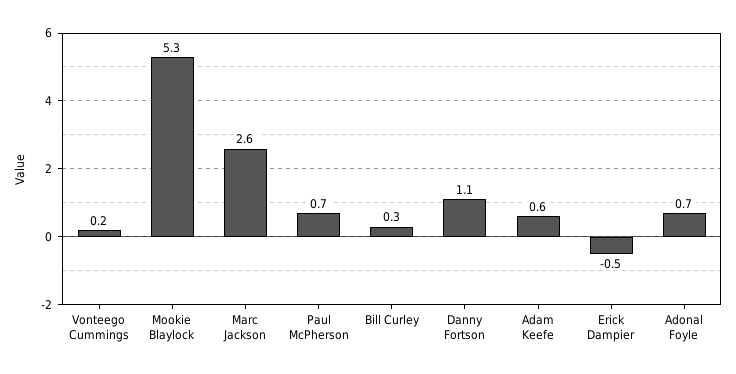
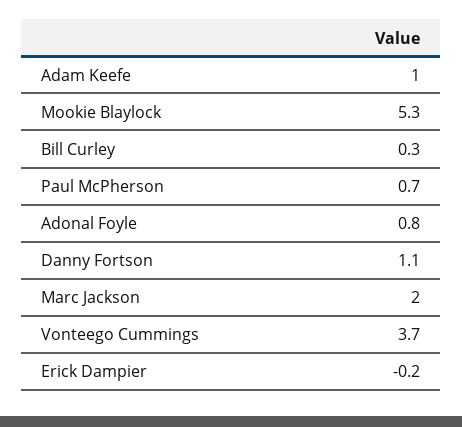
  {
-   "Vonteego Cummings": 0.2,
+   "Vonteego Cummings": 3.7,
    "Mookie Blaylock": 5.3,
-   "Marc Jackson": 2.6,
+   "Marc Jackson": 2,
    "Paul McPherson": 0.7,
    "Bill Curley": 0.3,
    "Danny Fortson": 1.1,
-   "Adam Keefe": 0.6,
+   "Adam Keefe": 1,
-   "Erick Dampier": -0.5,
+   "Erick Dampier": -0.2,
-   "Adonal Foyle": 0.7
+   "Adonal Foyle": 0.8
  }

